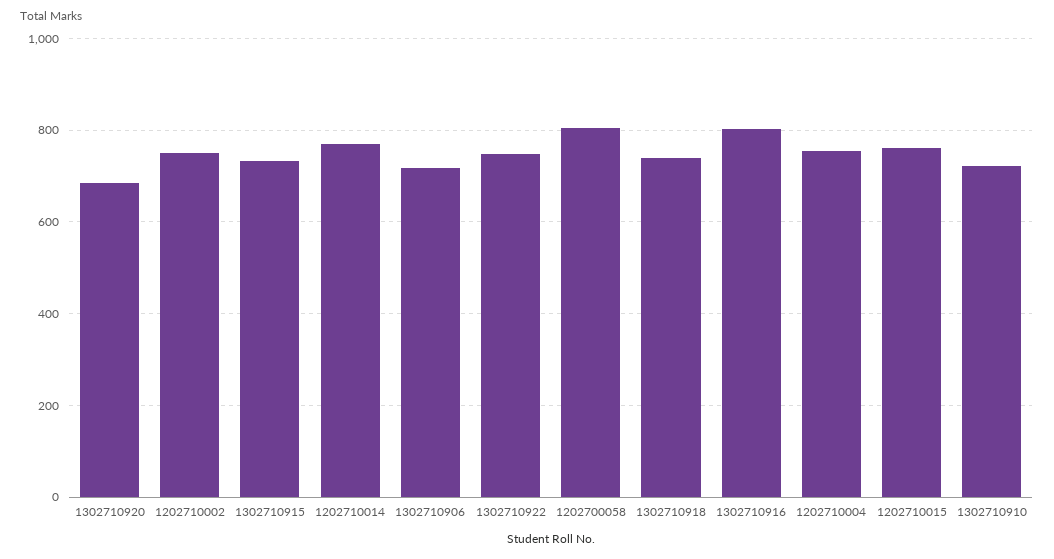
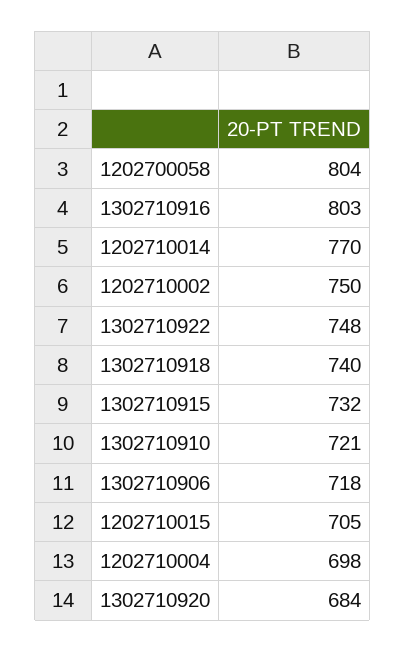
  {
    "1302710920": 684,
    "1202710002": 750,
    "1302710915": 732,
    "1202710014": 770,
    "1302710906": 718,
    "1302710922": 748,
    "1202700058": 804,
    "1302710918": 740,
    "1302710916": 803,
-   "1202710004": 760,
+   "1202710004": 698,
-   "1202710015": 760,
+   "1202710015": 705,
    "1302710910": 721
  }

